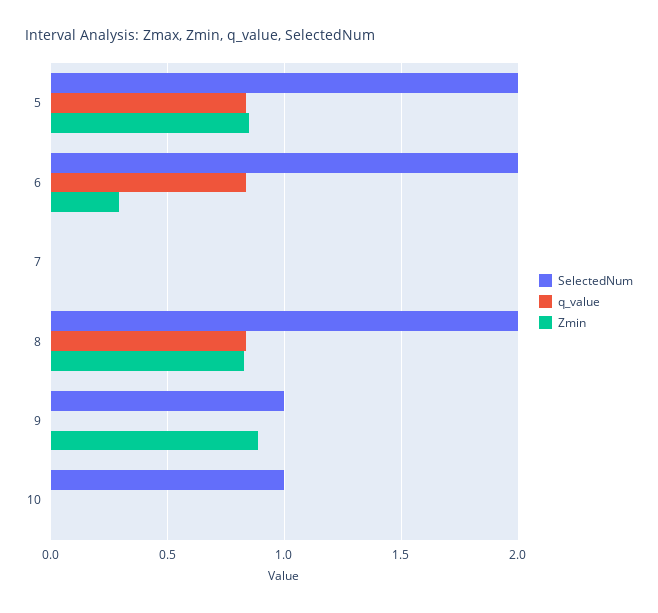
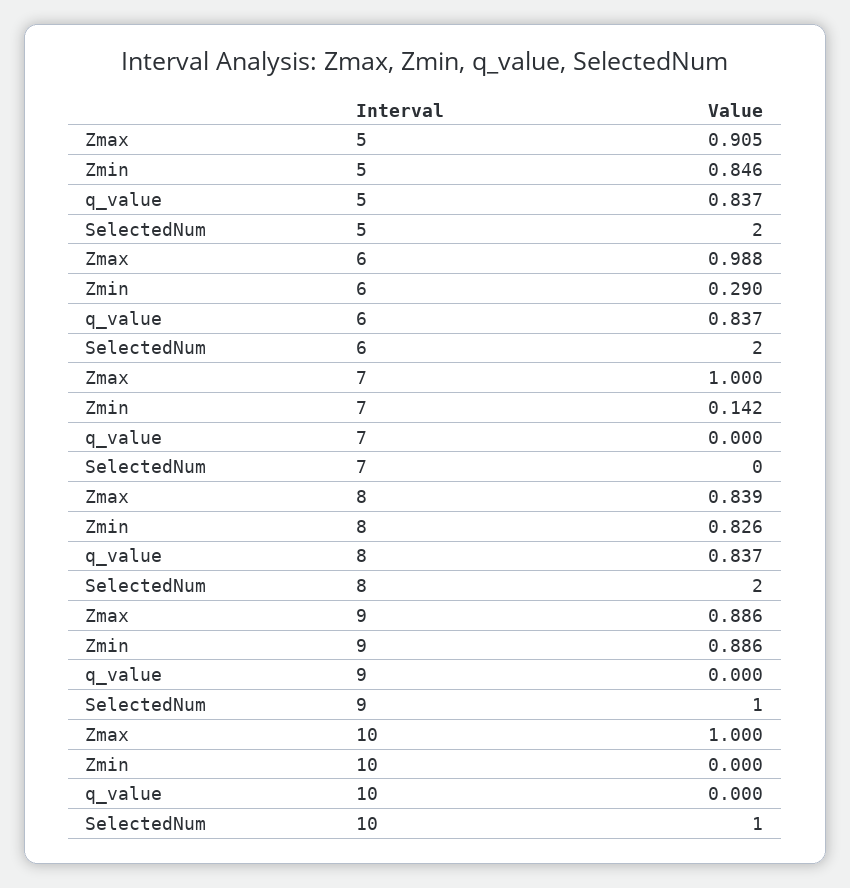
  {
    "SelectedNum": {
      "5": 2,
      "6": 2,
      "7": 0,
      "8": 2,
      "9": 1,
      "10": 1
    },
    "q_value": {
      "5": 0.837,
      "6": 0.837,
      "7": 0,
      "8": 0.837,
      "9": 0,
      "10": 0
    },
    "Zmin": {
      "5": 0.846,
      "6": 0.29,
-     "7": 0,
+     "7": 0.142,
      "8": 0.826,
      "9": 0.886,
      "10": 0
-   }
+   },
+   "Zmax": {
+     "5": 0.905,
+     "6": 0.988,
+     "7": 1,
+     "8": 0.839,
+     "9": 0.886,
+     "10": 1
+   }
  }

